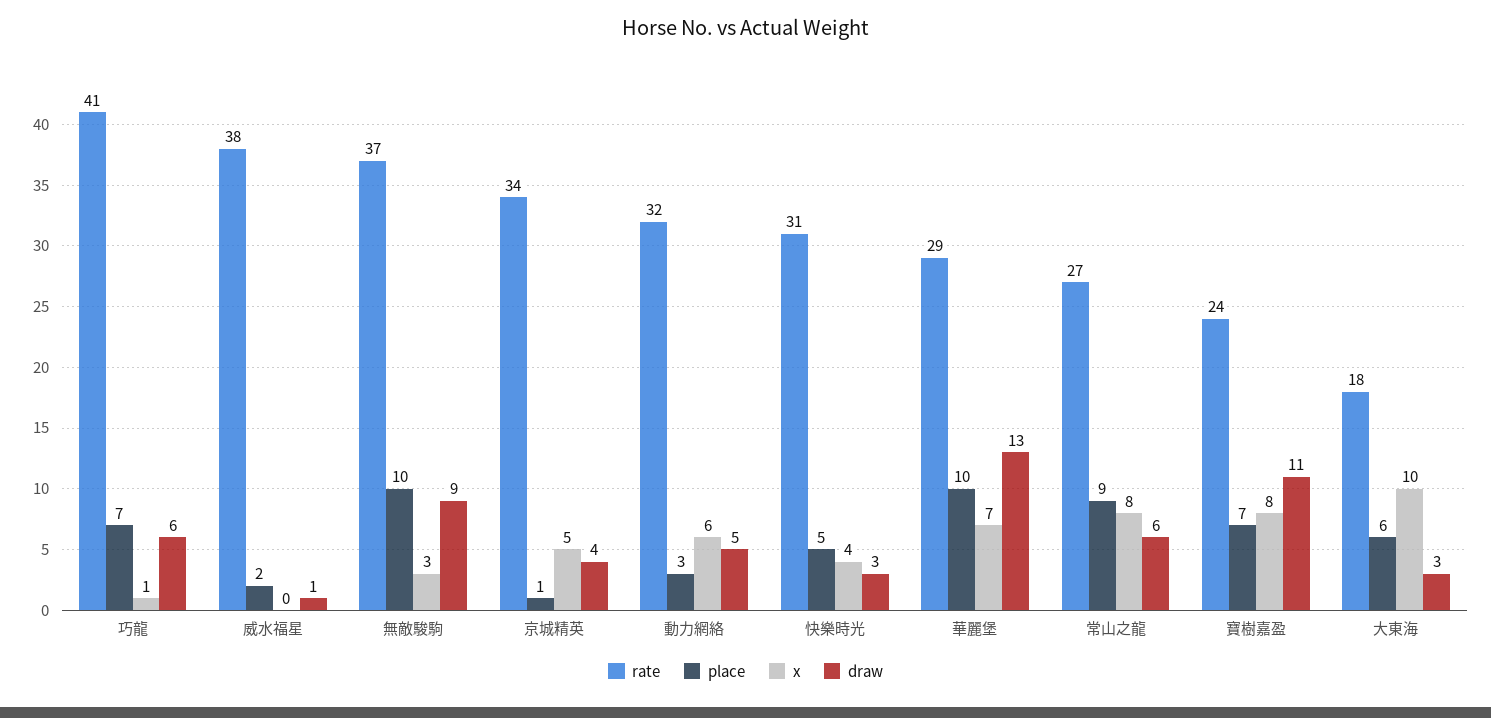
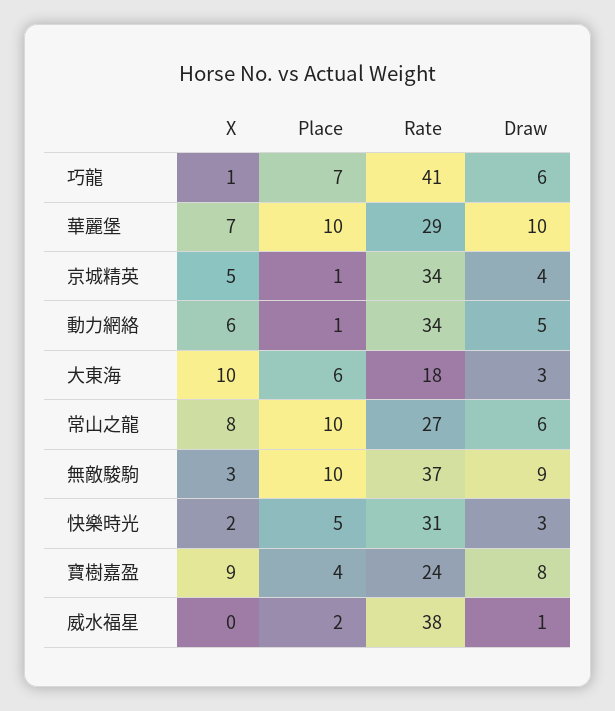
  {
    "rate": {
      "巧龍": 41,
      "威水福星": 38,
      "無敵駿駒": 37,
      "京城精英": 34,
-     "動力網絡": 32,
+     "動力網絡": 34,
      "快樂時光": 31,
      "華麗堡": 29,
      "常山之龍": 27,
      "寶樹嘉盈": 24,
      "大東海": 18
    },
    "place": {
      "巧龍": 7,
      "威水福星": 2,
      "無敵駿駒": 10,
      "京城精英": 1,
-     "動力網絡": 3,
+     "動力網絡": 1,
      "快樂時光": 5,
      "華麗堡": 10,
-     "常山之龍": 9,
+     "常山之龍": 10,
-     "寶樹嘉盈": 7,
+     "寶樹嘉盈": 4,
      "大東海": 6
    },
    "x": {
      "巧龍": 1,
      "威水福星": 0,
      "無敵駿駒": 3,
      "京城精英": 5,
      "動力網絡": 6,
-     "快樂時光": 4,
+     "快樂時光": 2,
      "華麗堡": 7,
      "常山之龍": 8,
-     "寶樹嘉盈": 8,
+     "寶樹嘉盈": 9,
      "大東海": 10
    },
    "draw": {
      "巧龍": 6,
      "威水福星": 1,
      "無敵駿駒": 9,
      "京城精英": 4,
      "動力網絡": 5,
      "快樂時光": 3,
-     "華麗堡": 13,
+     "華麗堡": 10,
      "常山之龍": 6,
-     "寶樹嘉盈": 11,
+     "寶樹嘉盈": 8,
      "大東海": 3
    }
  }

